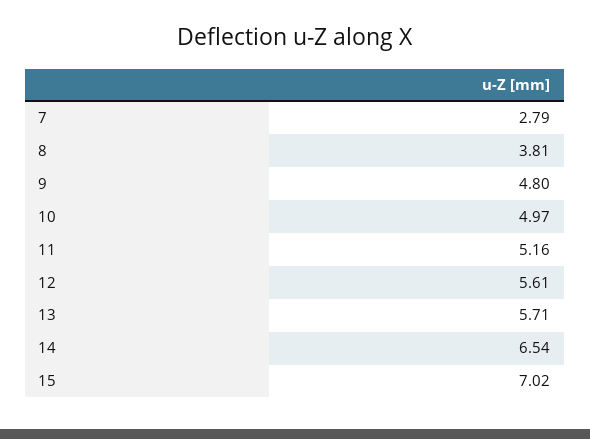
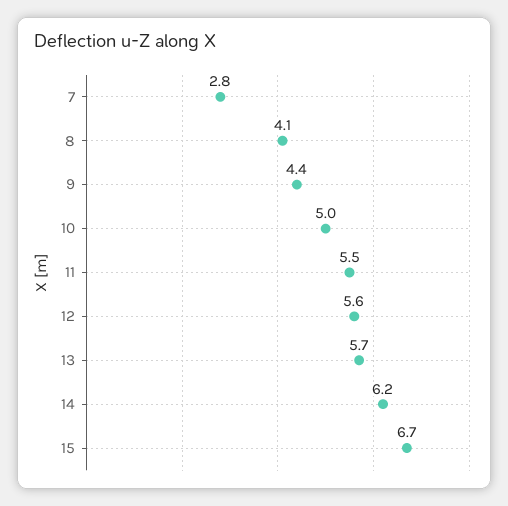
  {
    "7": 2.79,
-   "8": 3.81,
+   "8": 4.1,
-   "9": 4.8,
+   "9": 4.4,
    "10": 4.97,
-   "11": 5.16,
+   "11": 5.5,
    "12": 5.61,
    "13": 5.71,
-   "14": 6.54,
+   "14": 6.2,
-   "15": 7.02
+   "15": 6.7
  }

